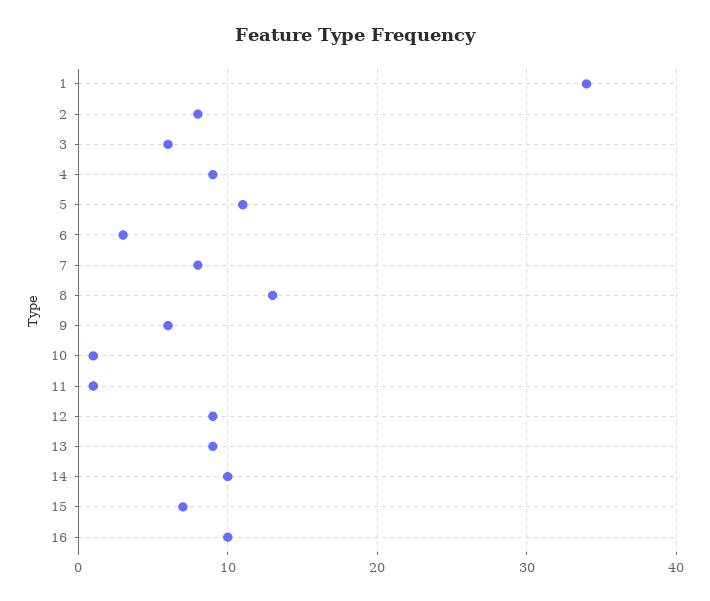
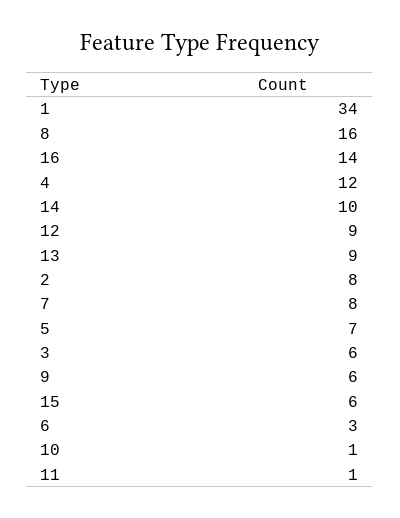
  {
    "1": 34,
    "2": 8,
    "3": 6,
-   "4": 9,
+   "4": 12,
-   "5": 11,
+   "5": 7,
    "6": 3,
    "7": 8,
-   "8": 13,
+   "8": 16,
    "9": 6,
    "10": 1,
    "11": 1,
    "12": 9,
    "13": 9,
    "14": 10,
-   "15": 7,
+   "15": 6,
-   "16": 10
+   "16": 14
  }

